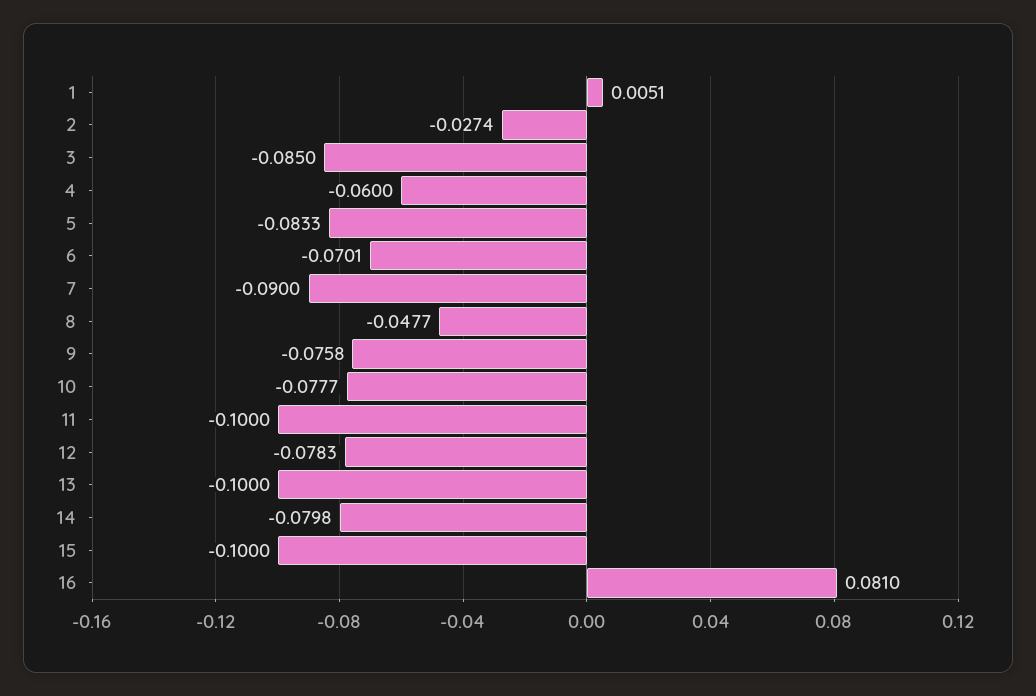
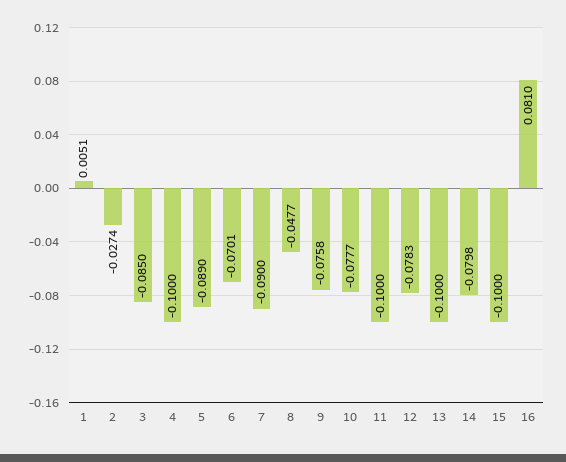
  {
    "1": 0.0051,
    "2": -0.0274,
    "3": -0.085,
-   "4": -0.06,
+   "4": -0.1,
-   "5": -0.0833,
+   "5": -0.089,
    "6": -0.0701,
    "7": -0.09,
    "8": -0.0477,
    "9": -0.0758,
    "10": -0.0777,
    "11": -0.1,
    "12": -0.0783,
    "13": -0.1,
    "14": -0.0798,
    "15": -0.1,
    "16": 0.081
  }

